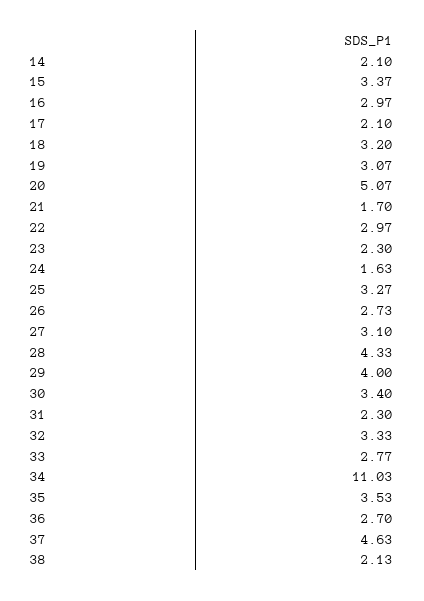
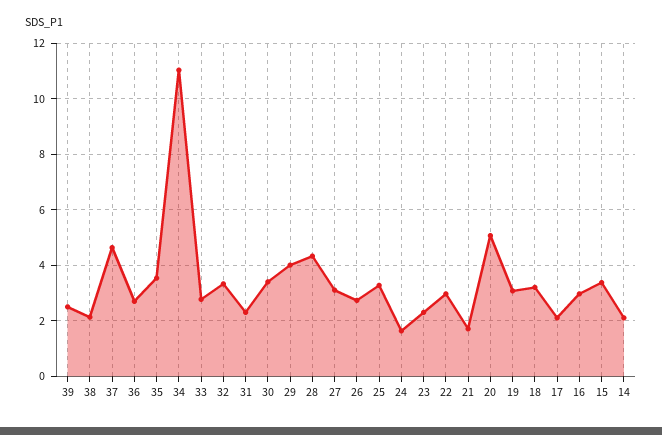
  {
    "14": 2.1,
    "15": 3.37,
    "16": 2.97,
    "17": 2.1,
    "18": 3.2,
    "19": 3.07,
    "20": 5.07,
    "21": 1.7,
    "22": 2.97,
    "23": 2.3,
    "24": 1.63,
    "25": 3.27,
    "26": 2.73,
    "27": 3.1,
    "28": 4.33,
    "29": 4,
    "30": 3.4,
    "31": 2.3,
    "32": 3.33,
    "33": 2.77,
    "34": 11.03,
    "35": 3.53,
    "36": 2.7,
    "37": 4.63,
-   "38": 2.13
+   "38": 2.13,
+   "39": 2.5
  }

